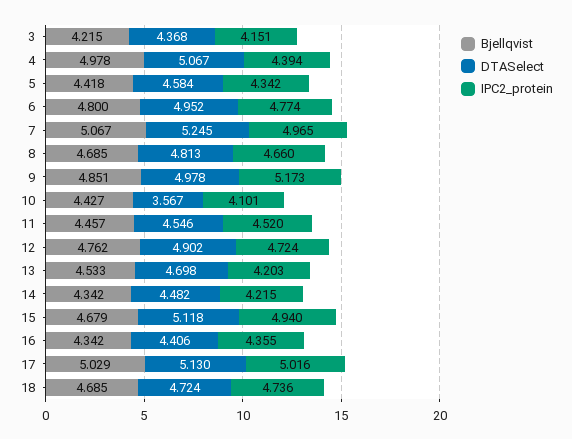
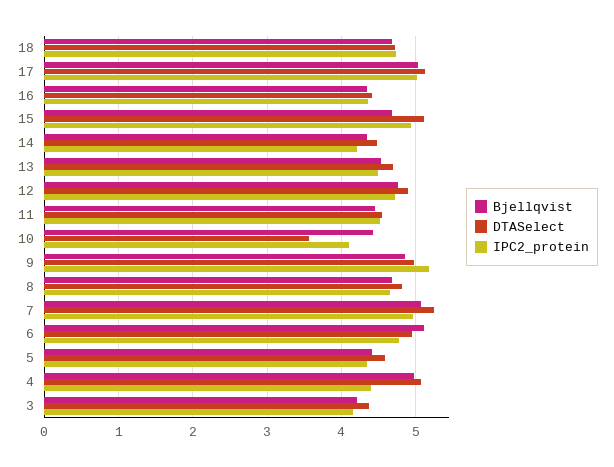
  {
    "Bjellqvist": {
      "3": 4.215,
      "4": 4.978,
      "5": 4.418,
-     "6": 4.8,
+     "6": 5.1,
      "7": 5.067,
      "8": 4.685,
      "9": 4.851,
      "10": 4.427,
      "11": 4.457,
      "12": 4.762,
      "13": 4.533,
      "14": 4.342,
      "15": 4.679,
      "16": 4.342,
      "17": 5.029,
      "18": 4.685
    },
    "DTASelect": {
      "3": 4.368,
      "4": 5.067,
      "5": 4.584,
      "6": 4.952,
      "7": 5.245,
      "8": 4.813,
      "9": 4.978,
      "10": 3.567,
      "11": 4.546,
      "12": 4.902,
      "13": 4.698,
      "14": 4.482,
      "15": 5.118,
      "16": 4.406,
      "17": 5.13,
      "18": 4.724
    },
    "IPC2_protein": {
      "3": 4.151,
      "4": 4.394,
      "5": 4.342,
      "6": 4.774,
      "7": 4.965,
      "8": 4.66,
      "9": 5.173,
      "10": 4.101,
      "11": 4.52,
      "12": 4.724,
-     "13": 4.203,
+     "13": 4.5,
      "14": 4.215,
      "15": 4.94,
      "16": 4.355,
      "17": 5.016,
      "18": 4.736
    }
  }

